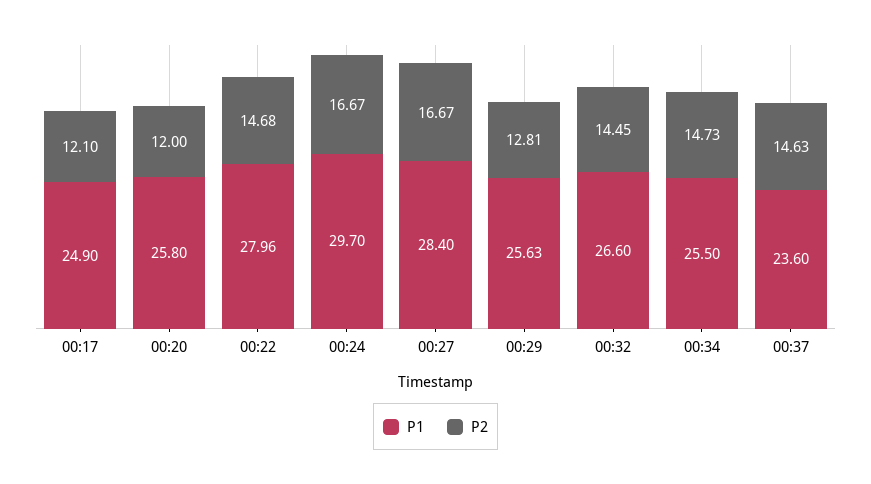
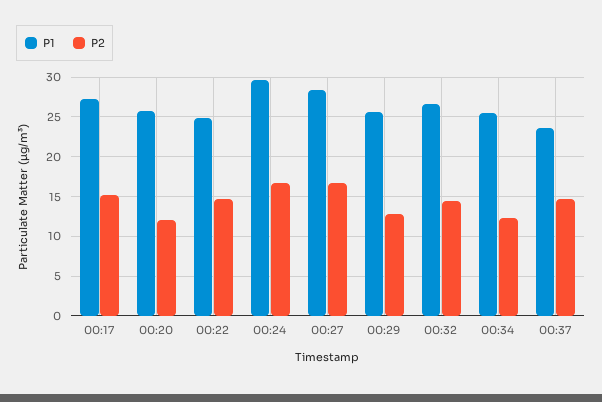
  {
    "P1": {
-     "00:17": 24.9,
+     "00:17": 27,
      "00:20": 25.8,
-     "00:22": 27.96,
+     "00:22": 25,
      "00:24": 29.7,
      "00:27": 28.4,
      "00:29": 25.63,
      "00:32": 26.6,
      "00:34": 25.5,
      "00:37": 23.6
    },
    "P2": {
-     "00:17": 12.1,
+     "00:17": 15,
      "00:20": 12,
      "00:22": 14.68,
      "00:24": 16.67,
      "00:27": 16.67,
      "00:29": 12.81,
      "00:32": 14.45,
-     "00:34": 14.73,
+     "00:34": 12,
      "00:37": 14.63
    }
  }

